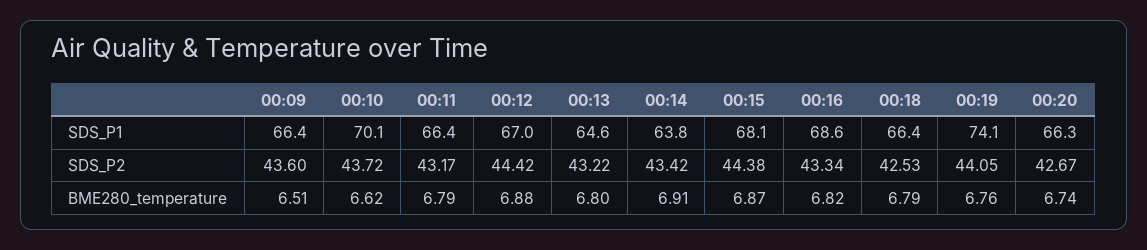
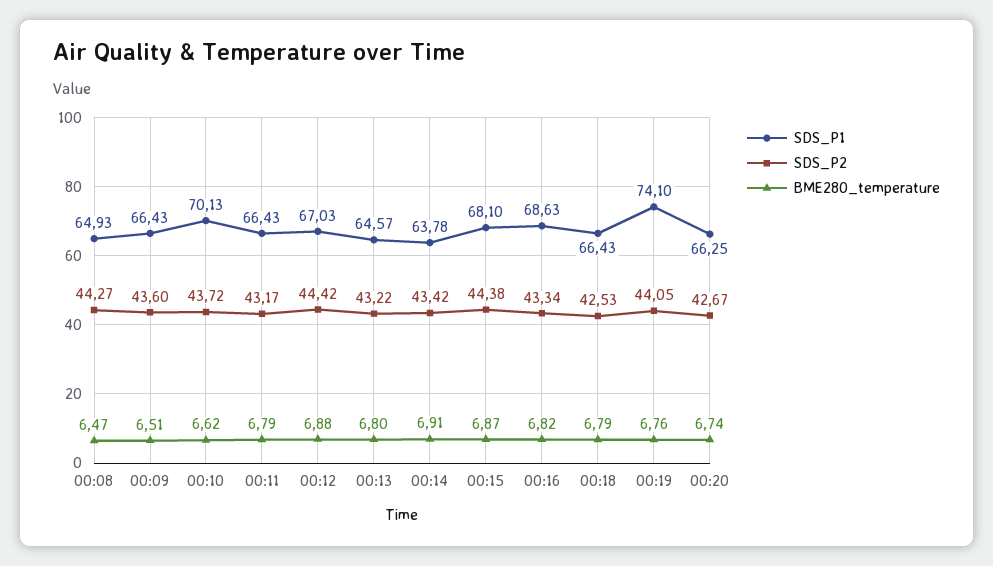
  {
    "SDS_P1": {
      "00:09": 66.43,
      "00:10": 70.13,
      "00:11": 66.43,
      "00:12": 67.03,
      "00:13": 64.57,
      "00:14": 63.78,
      "00:15": 68.1,
      "00:16": 68.63,
      "00:18": 66.43,
      "00:19": 74.1,
-     "00:20": 66.25
+     "00:20": 66.25,
+     "00:08": 64.93
    },
    "SDS_P2": {
      "00:09": 43.6,
      "00:10": 43.72,
      "00:11": 43.17,
      "00:12": 44.42,
      "00:13": 43.22,
      "00:14": 43.42,
      "00:15": 44.38,
      "00:16": 43.34,
      "00:18": 42.53,
      "00:19": 44.05,
-     "00:20": 42.67
+     "00:20": 42.67,
+     "00:08": 44.27
    },
    "BME280_temperature": {
      "00:09": 6.51,
      "00:10": 6.62,
      "00:11": 6.79,
      "00:12": 6.88,
      "00:13": 6.8,
      "00:14": 6.91,
      "00:15": 6.87,
      "00:16": 6.82,
      "00:18": 6.79,
      "00:19": 6.76,
-     "00:20": 6.74
+     "00:20": 6.74,
+     "00:08": 6.47
    }
  }

